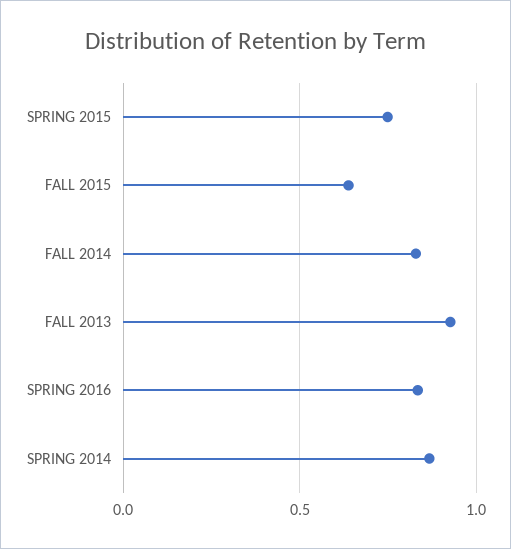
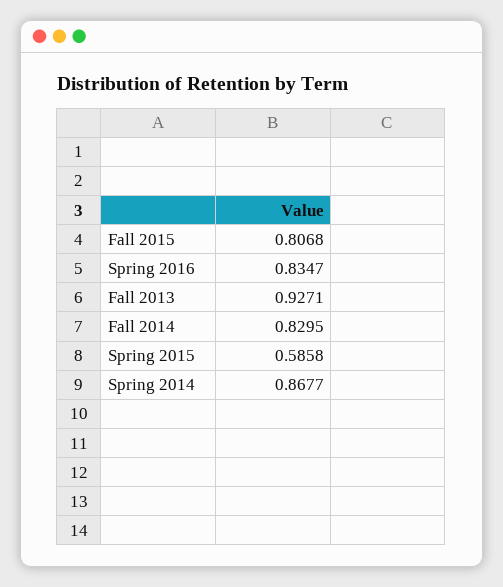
  {
-   "SPRING 2015": 0.75,
+   "SPRING 2015": 0.5858,
-   "FALL 2015": 0.65,
+   "FALL 2015": 0.8068,
    "FALL 2014": 0.8295,
    "FALL 2013": 0.9271,
    "SPRING 2016": 0.8347,
    "SPRING 2014": 0.8677
  }

